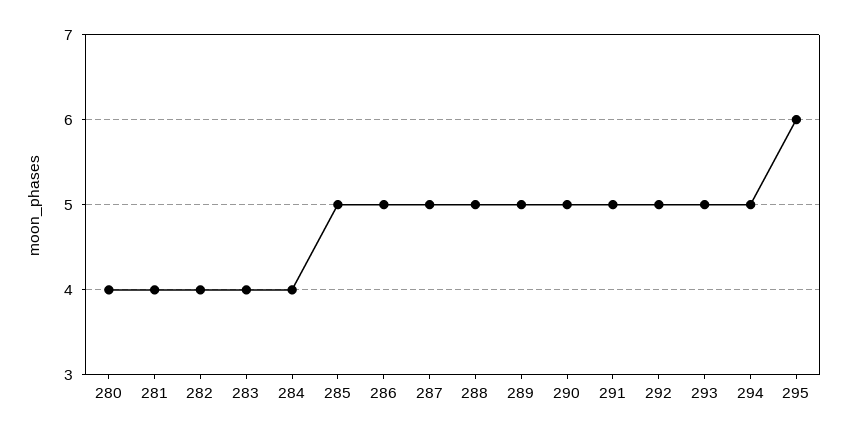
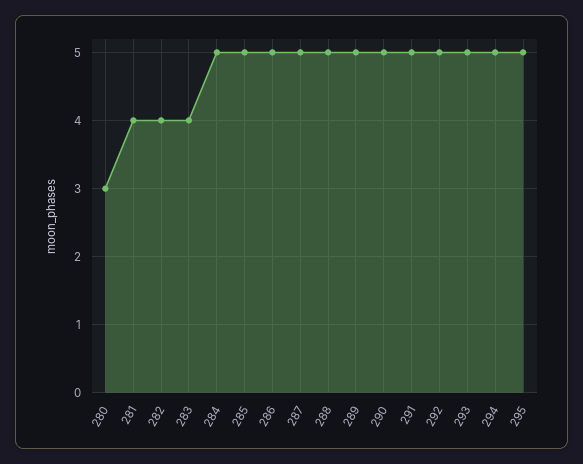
  {
-   "280": 4,
+   "280": 3,
    "281": 4,
    "282": 4,
    "283": 4,
-   "284": 4,
+   "284": 5,
    "285": 5,
    "286": 5,
    "287": 5,
    "288": 5,
    "289": 5,
    "290": 5,
    "291": 5,
    "292": 5,
    "293": 5,
    "294": 5,
-   "295": 6
+   "295": 5
  }

